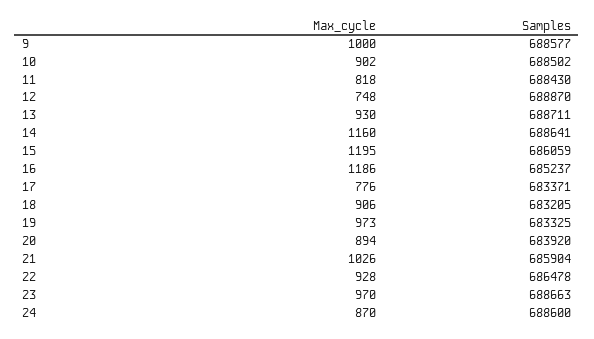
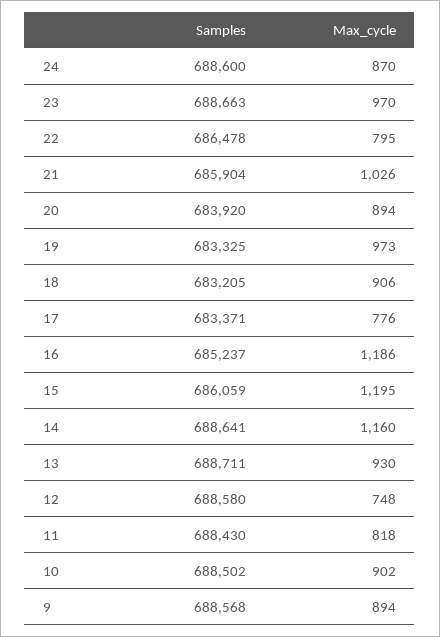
  {
    "Max_cycle": {
-     "9": 1000,
+     "9": 894,
      "10": 902,
      "11": 818,
      "12": 748,
      "13": 930,
      "14": 1160,
      "15": 1195,
      "16": 1186,
      "17": 776,
      "18": 906,
      "19": 973,
      "20": 894,
      "21": 1026,
-     "22": 928,
+     "22": 795,
      "23": 970,
      "24": 870
    },
    "Samples": {
-     "9": 688577,
+     "9": 688568,
      "10": 688502,
      "11": 688430,
-     "12": 688870,
+     "12": 688580,
      "13": 688711,
      "14": 688641,
      "15": 686059,
      "16": 685237,
      "17": 683371,
      "18": 683205,
      "19": 683325,
      "20": 683920,
      "21": 685904,
      "22": 686478,
      "23": 688663,
      "24": 688600
    }
  }

